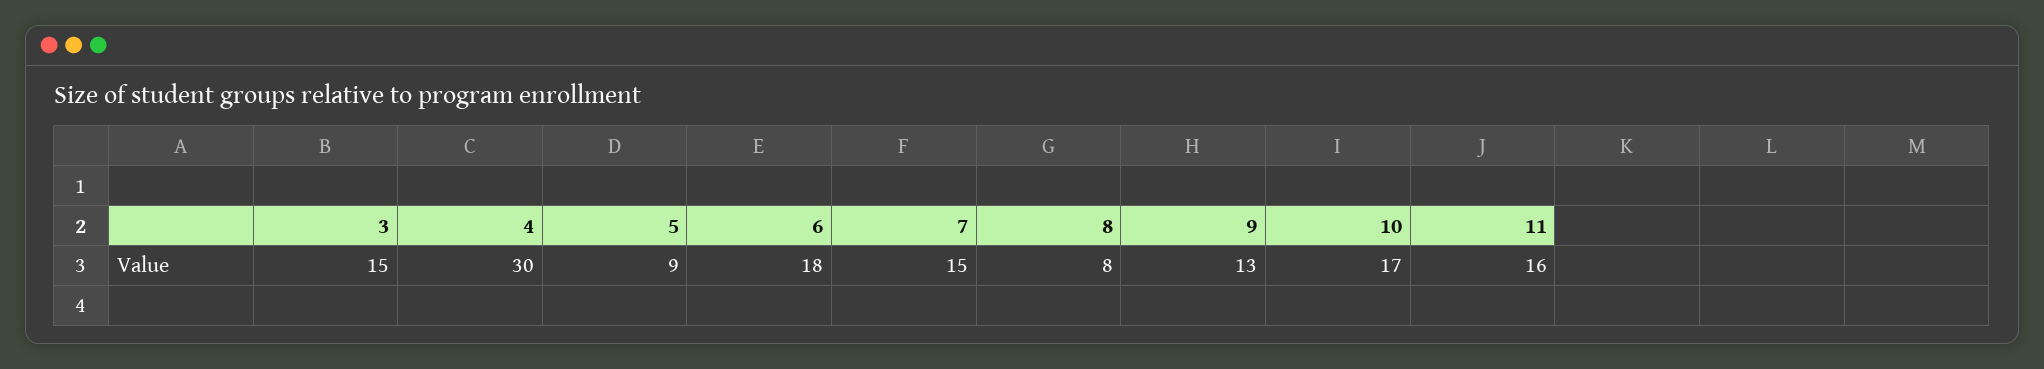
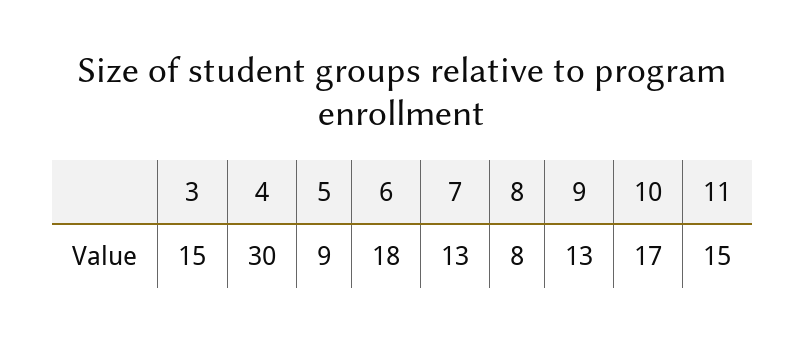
  {
    "3": 15,
    "4": 30,
    "5": 9,
    "6": 18,
-   "7": 15,
+   "7": 13,
    "8": 8,
    "9": 13,
    "10": 17,
-   "11": 16
+   "11": 15
  }

